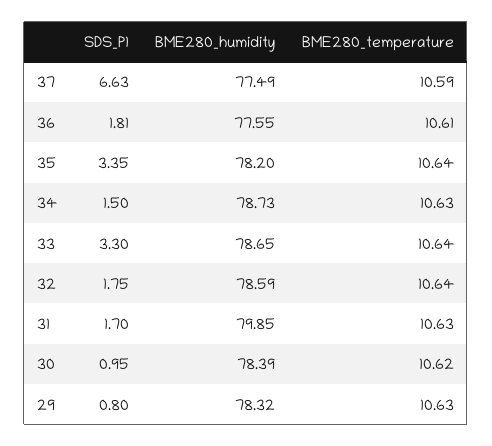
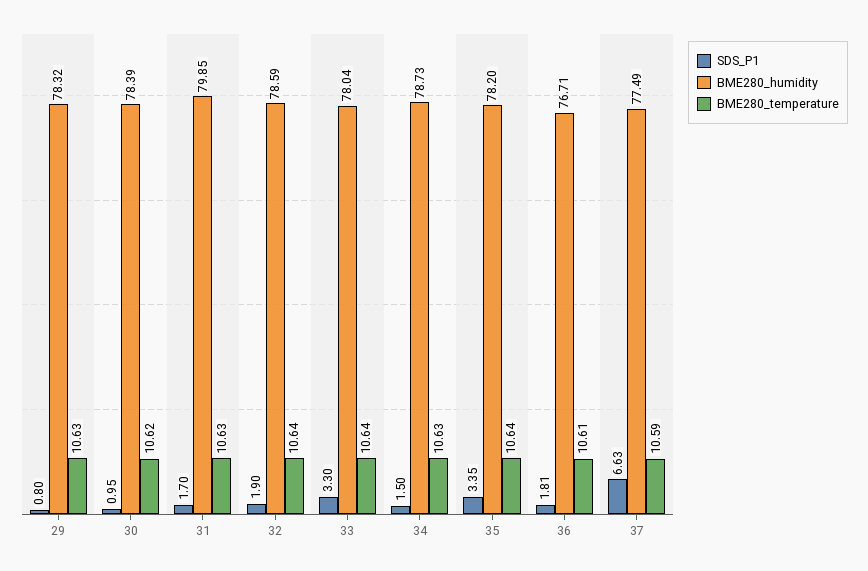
  {
    "SDS_P1": {
      "37": 6.63,
      "36": 1.81,
      "35": 3.35,
      "34": 1.5,
      "33": 3.3,
-     "32": 1.75,
+     "32": 1.9,
      "31": 1.7,
      "30": 0.95,
      "29": 0.8
    },
    "BME280_humidity": {
      "37": 77.49,
-     "36": 77.55,
+     "36": 76.71,
      "35": 78.2,
      "34": 78.73,
-     "33": 78.65,
+     "33": 78.04,
      "32": 78.59,
      "31": 79.85,
      "30": 78.39,
      "29": 78.32
    },
    "BME280_temperature": {
      "37": 10.59,
      "36": 10.61,
      "35": 10.64,
      "34": 10.63,
      "33": 10.64,
      "32": 10.64,
      "31": 10.63,
      "30": 10.62,
      "29": 10.63
    }
  }

